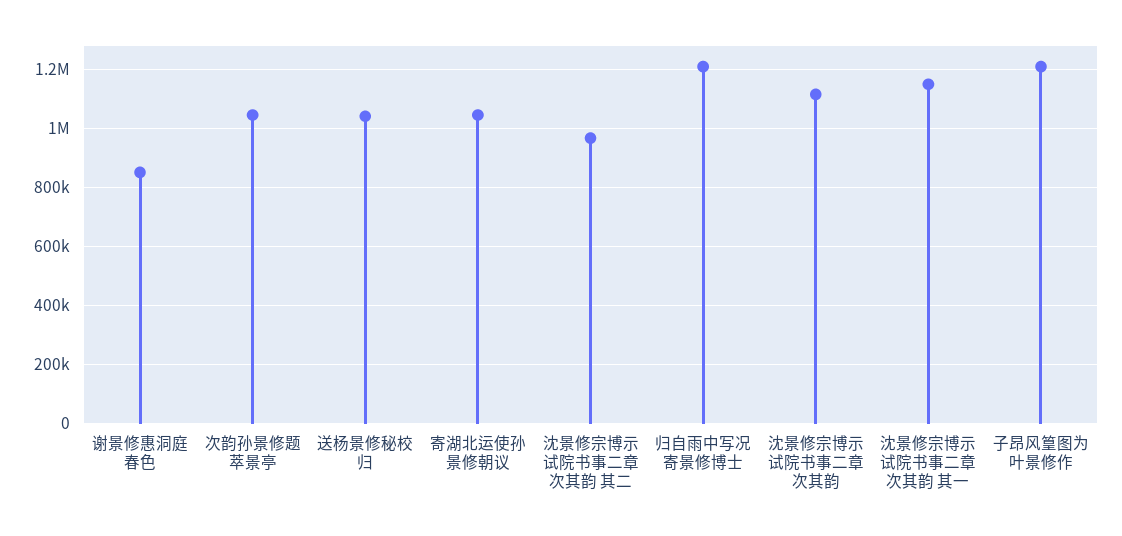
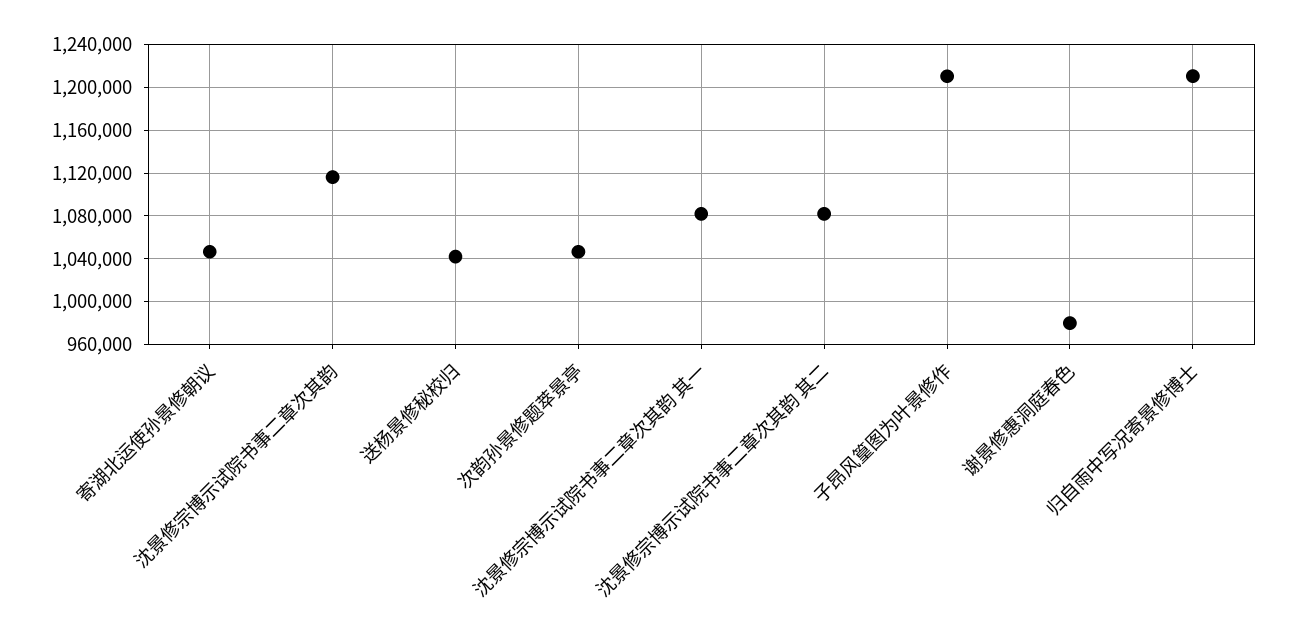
  {
-   "谢景修惠洞庭春色": 850000,
+   "谢景修惠洞庭春色": 980000,
    "次韵孙景修题萃景亭": 1050000,
    "送杨景修秘校归": 1040000,
    "寄湖北运使孙景修朝议": 1050000,
-   "沈景修宗博示试院书事二章次其韵 其二": 975000,
+   "沈景修宗博示试院书事二章次其韵 其二": 1080000,
    "归自雨中写况寄景修博士": 1210000,
    "沈景修宗博示试院书事二章次其韵": 1120000,
-   "沈景修宗博示试院书事二章次其韵 其一": 1150000,
+   "沈景修宗博示试院书事二章次其韵 其一": 1080000,
    "子昂风篁图为叶景修作": 1210000
  }

